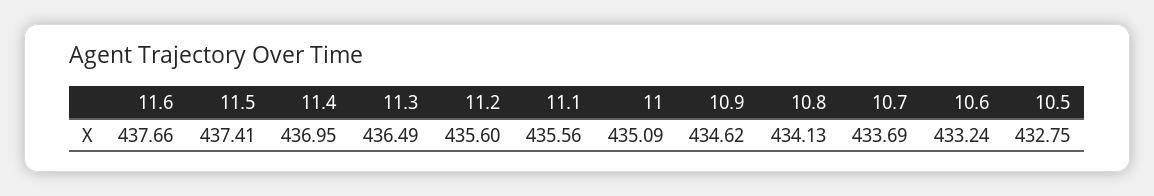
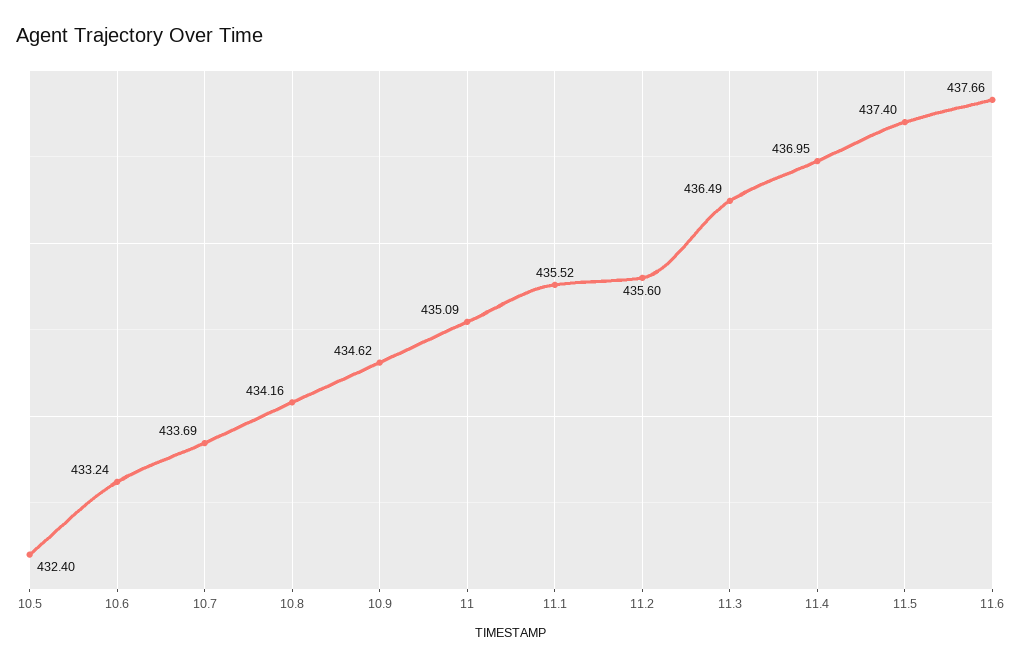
  {
    "11.6": 437.66,
-   "11.5": 437.41,
+   "11.5": 437.4,
    "11.4": 436.95,
    "11.3": 436.49,
    "11.2": 435.6,
-   "11.1": 435.56,
+   "11.1": 435.52,
    "11": 435.09,
    "10.9": 434.62,
-   "10.8": 434.13,
+   "10.8": 434.16,
    "10.7": 433.69,
    "10.6": 433.24,
-   "10.5": 432.75
+   "10.5": 432.4
  }

